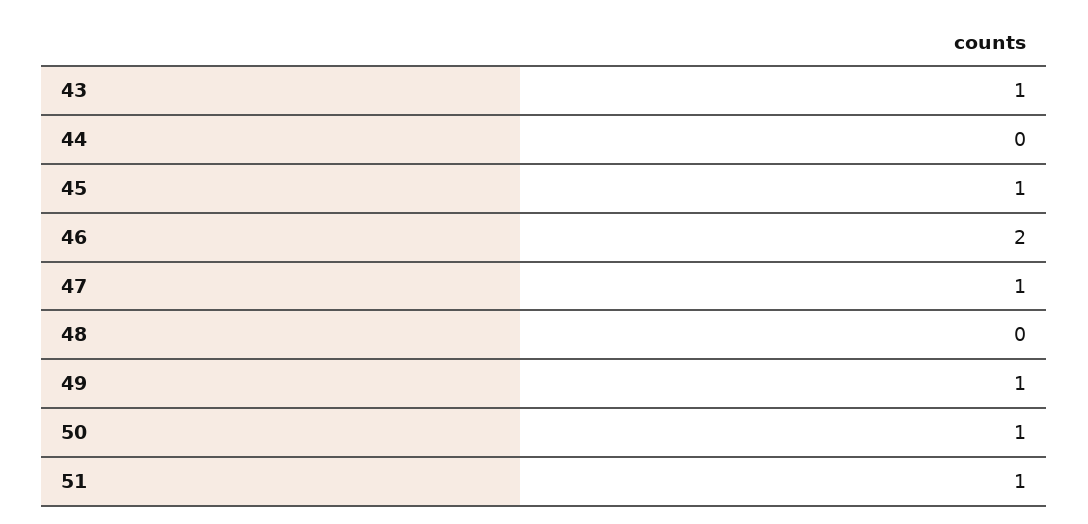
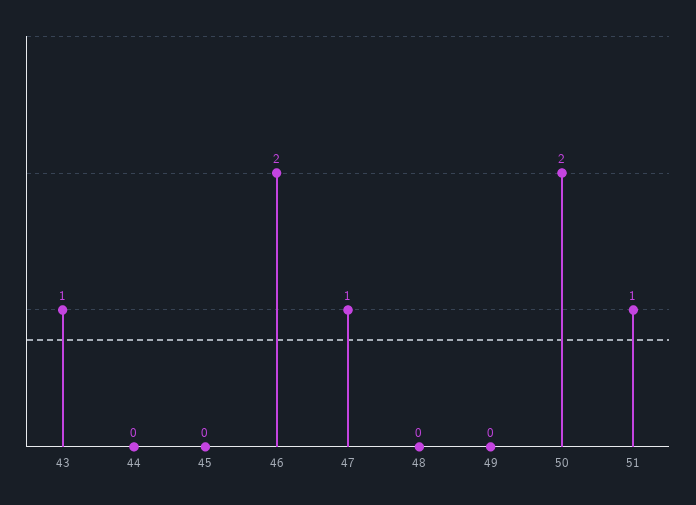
  {
    "43": 1,
    "44": 0,
-   "45": 1,
+   "45": 0,
    "46": 2,
    "47": 1,
    "48": 0,
-   "49": 1,
+   "49": 0,
-   "50": 1,
+   "50": 2,
    "51": 1
  }

